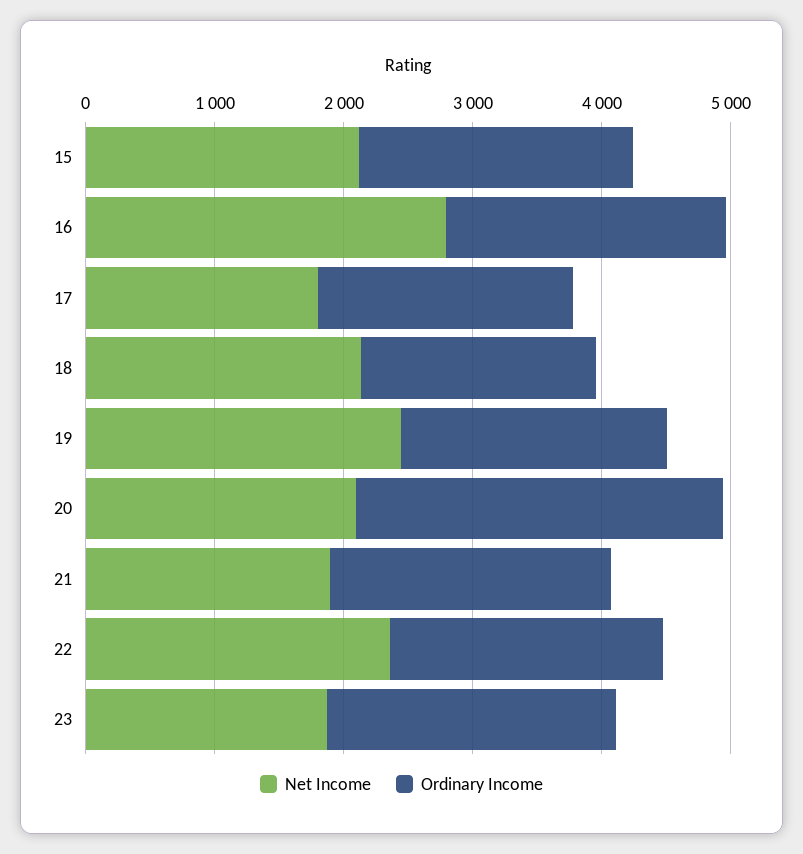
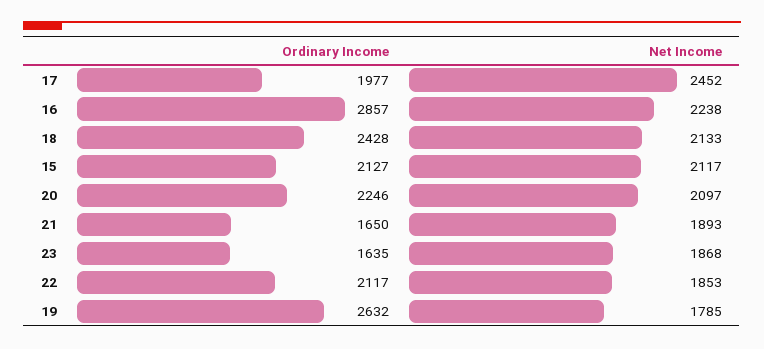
  {
    "Net Income": {
      "15": 2117,
-     "16": 2800,
+     "16": 2238,
-     "17": 1800,
+     "17": 2452,
      "18": 2133,
-     "19": 2400,
+     "19": 1785,
      "20": 2097,
      "21": 1893,
-     "22": 2400,
+     "22": 1853,
      "23": 1868
    },
    "Ordinary Income": {
      "15": 2127,
-     "16": 2200,
+     "16": 2857,
      "17": 1977,
-     "18": 1800,
+     "18": 2428,
-     "19": 2000,
+     "19": 2632,
-     "20": 2800,
+     "20": 2246,
-     "21": 2200,
+     "21": 1650,
      "22": 2117,
-     "23": 2200
+     "23": 1635
    }
  }

